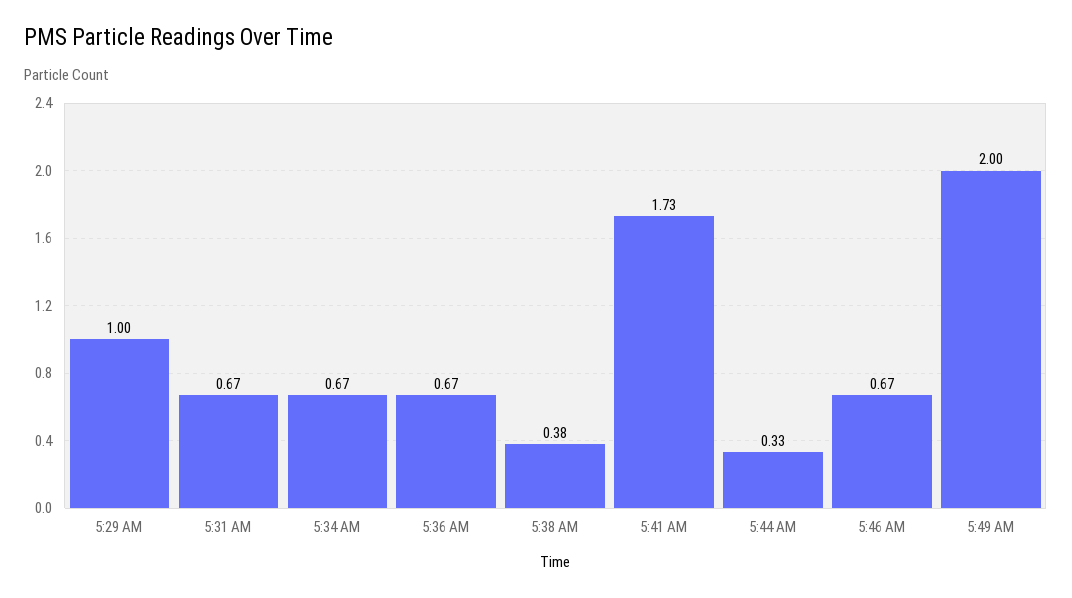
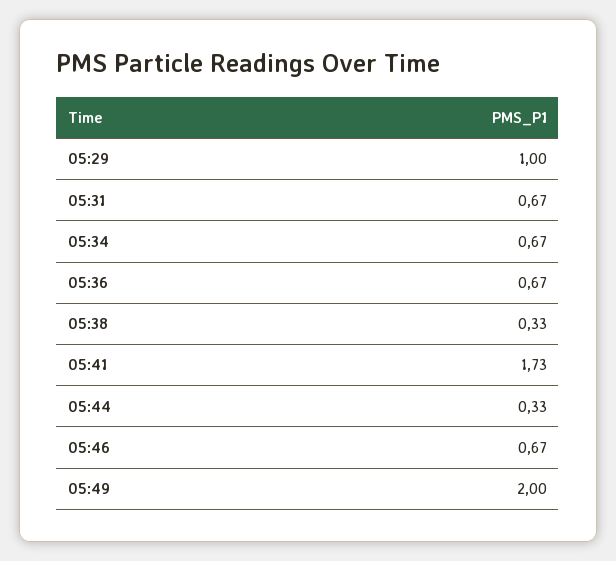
  {
    "5:29 AM": 1,
    "5:31 AM": 0.67,
    "5:34 AM": 0.67,
    "5:36 AM": 0.67,
-   "5:38 AM": 0.38,
+   "5:38 AM": 0.33,
    "5:41 AM": 1.73,
    "5:44 AM": 0.33,
    "5:46 AM": 0.67,
    "5:49 AM": 2
  }

